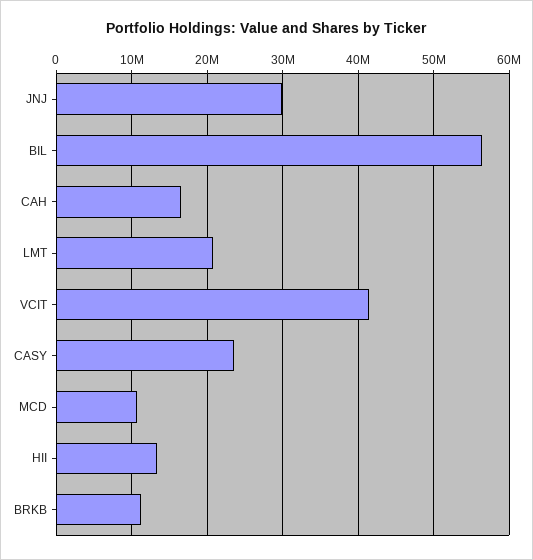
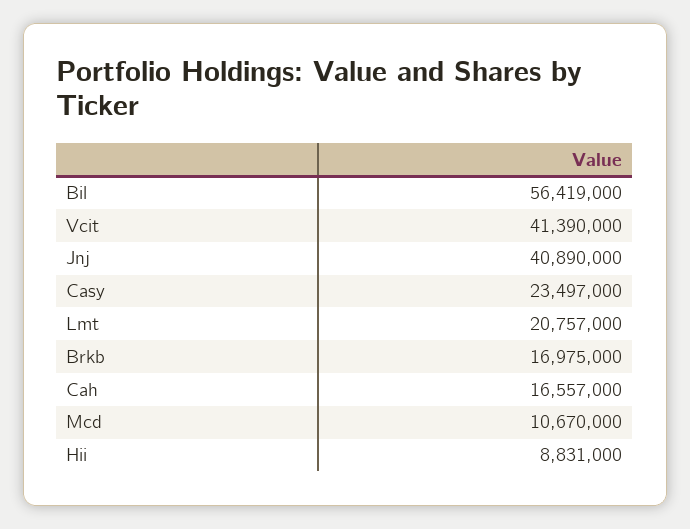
  {
-   "JNJ": 30000000,
+   "JNJ": 40890000,
    "BIL": 56419000,
    "CAH": 16557000,
    "LMT": 20757000,
    "VCIT": 41390000,
    "CASY": 23497000,
    "MCD": 10670000,
-   "HII": 13000000,
+   "HII": 8831000,
-   "BRKB": 11000000
+   "BRKB": 16975000
  }

